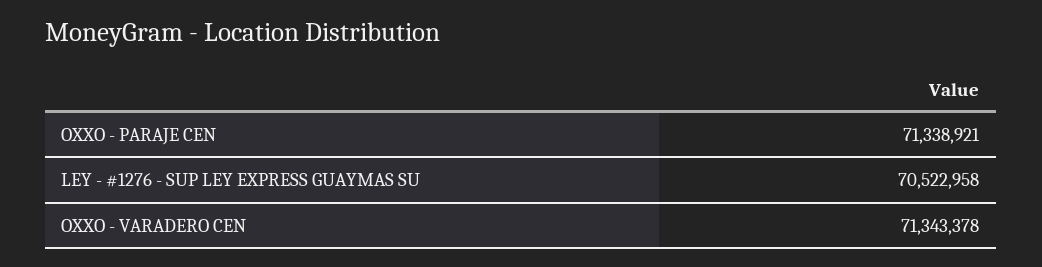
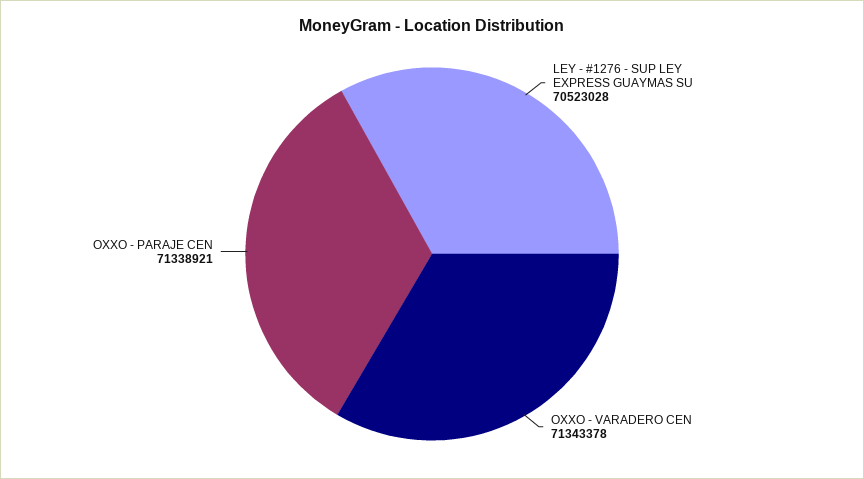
  {
    "OXXO - PARAJE CEN": 71338921,
-   "LEY - #1276 - SUP LEY EXPRESS GUAYMAS SU": 70522958,
+   "LEY - #1276 - SUP LEY EXPRESS GUAYMAS SU": 70523028,
    "OXXO - VARADERO CEN": 71343378
  }

